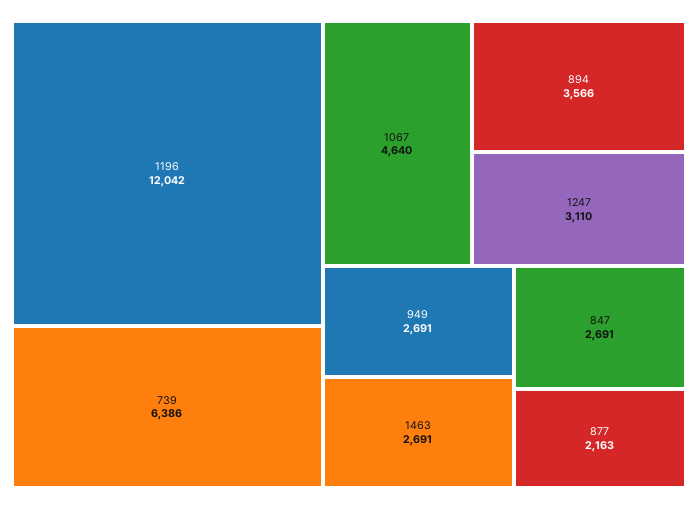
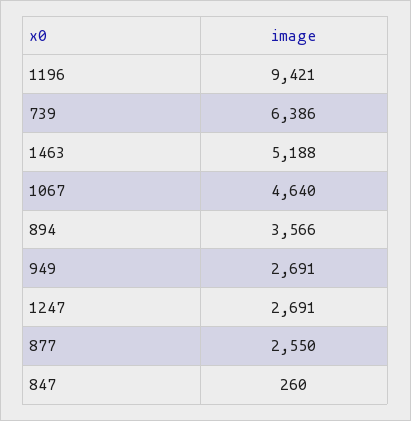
  {
-   "1196": 12042,
+   "1196": 9421,
    "739": 6386,
    "1067": 4640,
    "894": 3566,
-   "1247": 3110,
+   "1247": 2691,
    "949": 2691,
-   "1463": 2691,
+   "1463": 5188,
-   "847": 2691,
+   "847": 260,
-   "877": 2163
+   "877": 2550
  }

